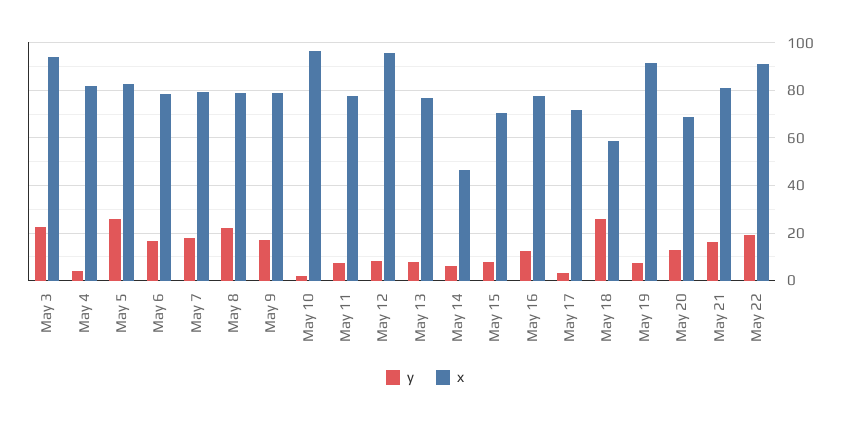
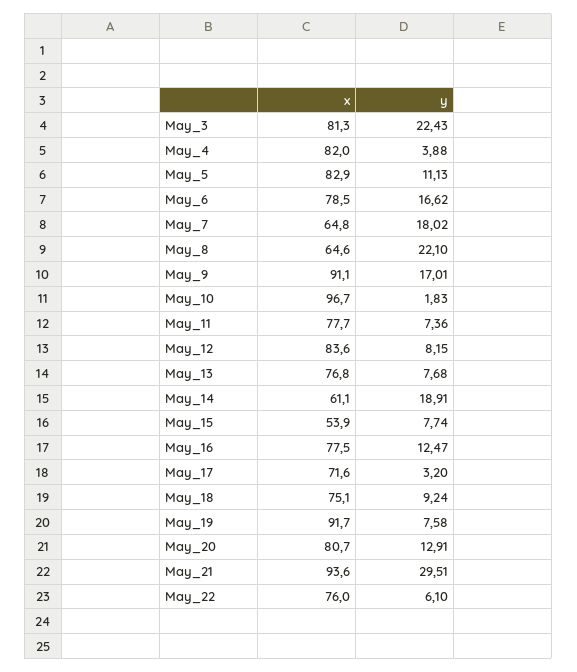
  {
    "y": {
      "May 3": 22.43,
      "May 4": 3.88,
-     "May 5": 25,
+     "May 5": 11.13,
      "May 6": 16.62,
      "May 7": 18.02,
      "May 8": 22.1,
      "May 9": 17.01,
      "May 10": 1.83,
      "May 11": 7.36,
      "May 12": 8.15,
      "May 13": 7.68,
-     "May 14": 5,
+     "May 14": 18.91,
      "May 15": 7.74,
      "May 16": 12.47,
      "May 17": 3.2,
-     "May 18": 25,
+     "May 18": 9.24,
      "May 19": 7.58,
      "May 20": 12.91,
-     "May 21": 15,
+     "May 21": 29.51,
-     "May 22": 20
+     "May 22": 6.1
    },
    "x": {
-     "May 3": 95,
+     "May 3": 81.3,
      "May 4": 82,
      "May 5": 82.9,
      "May 6": 78.5,
-     "May 7": 80,
+     "May 7": 64.8,
-     "May 8": 80,
+     "May 8": 64.6,
-     "May 9": 80,
+     "May 9": 91.1,
      "May 10": 96.7,
      "May 11": 77.7,
-     "May 12": 95,
+     "May 12": 83.6,
      "May 13": 76.8,
-     "May 14": 45,
+     "May 14": 61.1,
-     "May 15": 70,
+     "May 15": 53.9,
      "May 16": 77.5,
      "May 17": 71.6,
-     "May 18": 60,
+     "May 18": 75.1,
      "May 19": 91.7,
-     "May 20": 70,
+     "May 20": 80.7,
-     "May 21": 80,
+     "May 21": 93.6,
-     "May 22": 90
+     "May 22": 76
    }
  }

